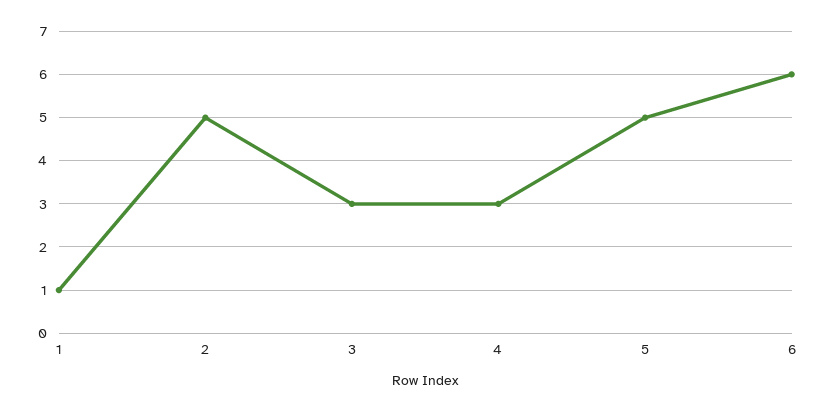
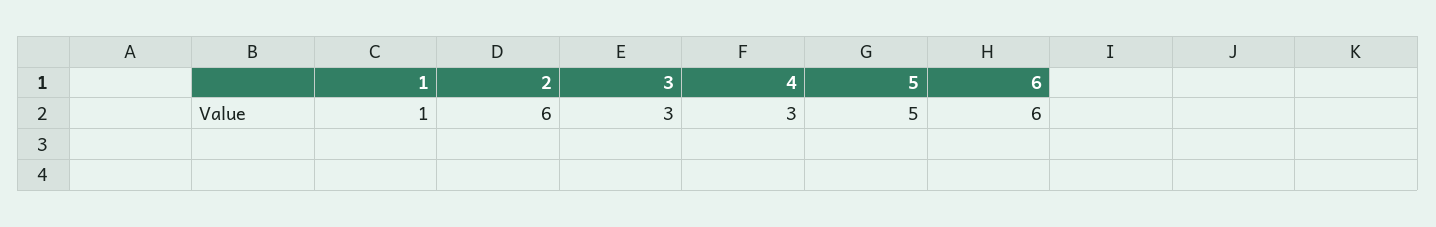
  {
    "1": 1,
-   "2": 5,
+   "2": 6,
    "3": 3,
    "4": 3,
    "5": 5,
    "6": 6
  }

